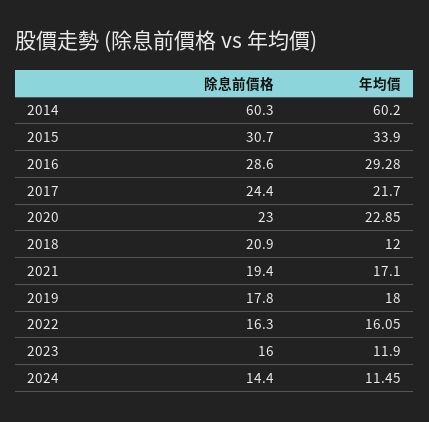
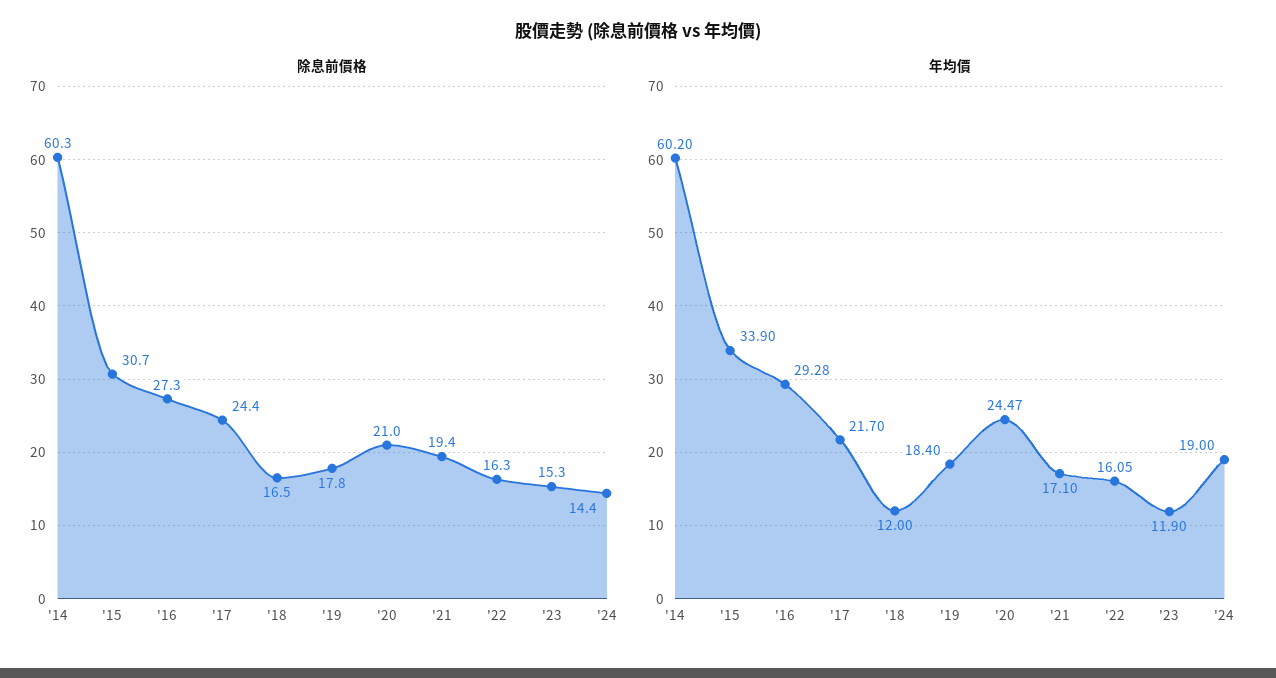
  {
    "除息前價格": {
      "2014": 60.3,
      "2015": 30.7,
-     "2016": 28.6,
+     "2016": 27.3,
      "2017": 24.4,
-     "2020": 23,
+     "2020": 21,
-     "2018": 20.9,
+     "2018": 16.5,
      "2021": 19.4,
      "2019": 17.8,
      "2022": 16.3,
-     "2023": 16,
+     "2023": 15.3,
      "2024": 14.4
    },
    "年均價": {
      "2014": 60.2,
      "2015": 33.9,
      "2016": 29.28,
      "2017": 21.7,
-     "2020": 22.85,
+     "2020": 24.47,
      "2018": 12,
      "2021": 17.1,
-     "2019": 18,
+     "2019": 18.4,
      "2022": 16.05,
      "2023": 11.9,
-     "2024": 11.45
+     "2024": 19
    }
  }

